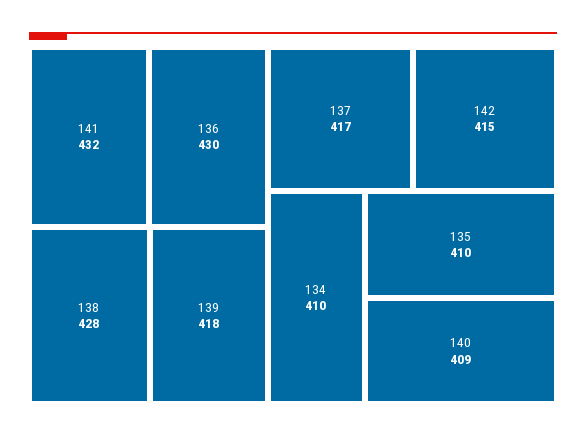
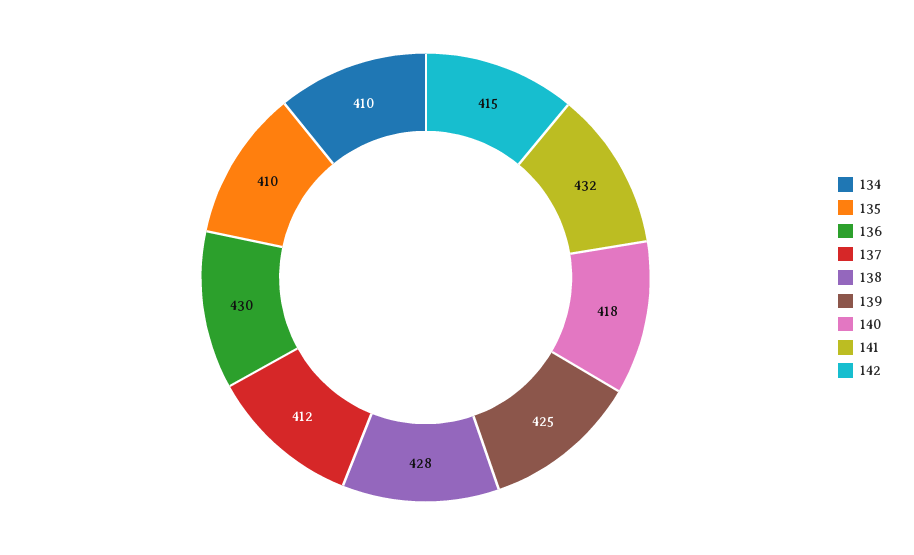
  {
    "141": 432,
    "136": 430,
    "138": 428,
-   "139": 418,
+   "139": 425,
-   "137": 417,
+   "137": 412,
    "142": 415,
    "134": 410,
    "135": 410,
-   "140": 409
+   "140": 418
  }

